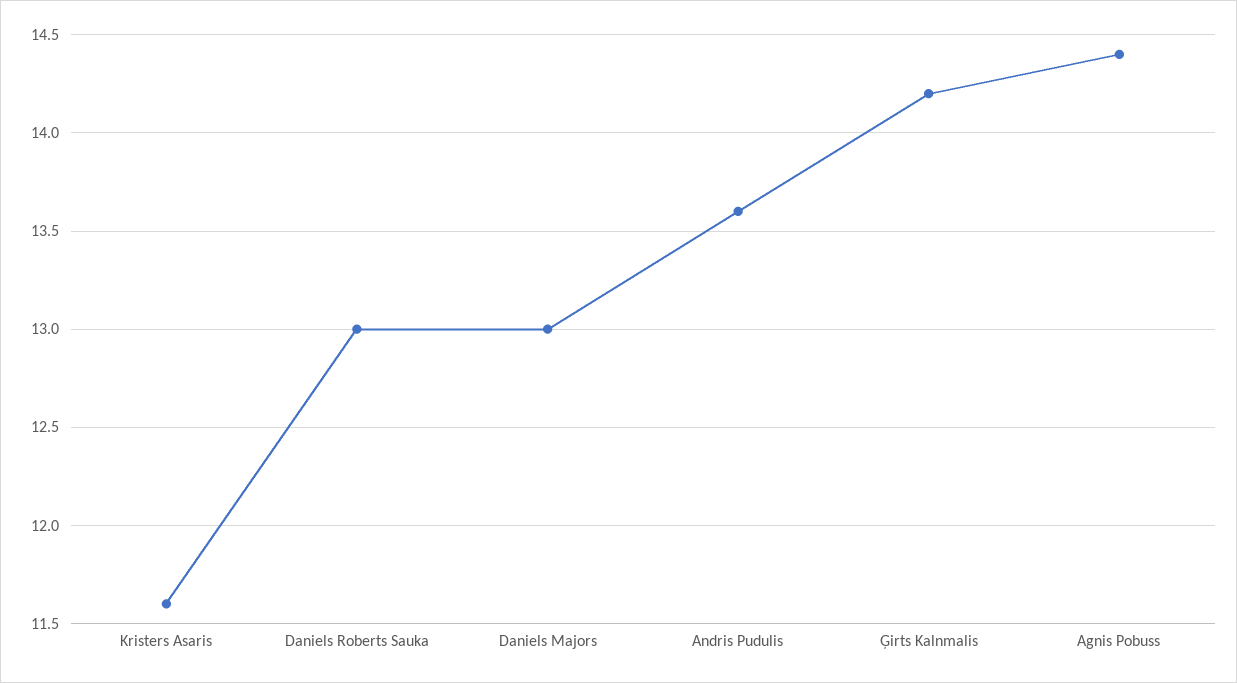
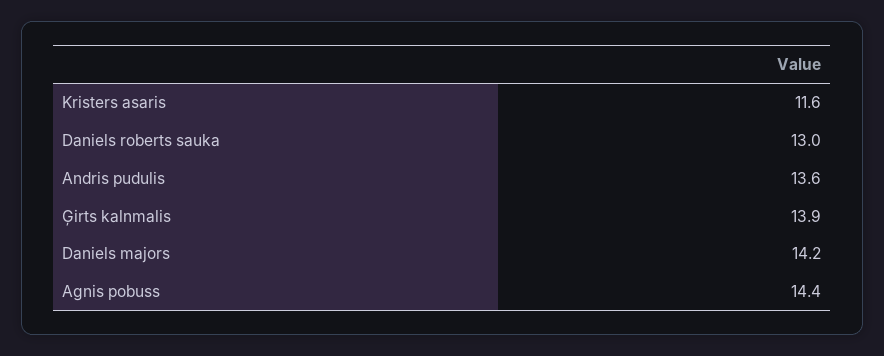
  {
    "Kristers Asaris": 11.6,
    "Daniels Roberts Sauka": 13,
-   "Daniels Majors": 13,
+   "Daniels Majors": 14.2,
    "Andris Pudulis": 13.6,
-   "Ģirts Kalnmalis": 14.2,
+   "Ģirts Kalnmalis": 13.9,
    "Agnis Pobuss": 14.4
  }

